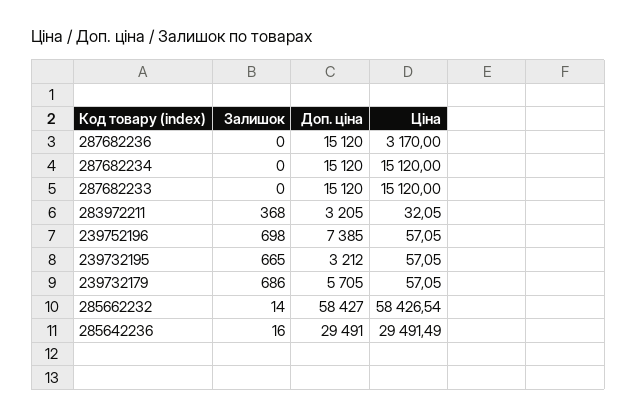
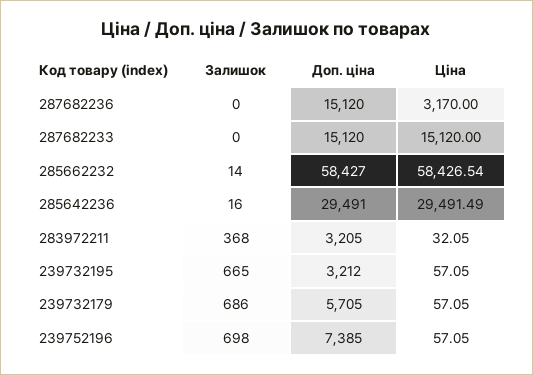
  {
    "Залишок": {
      "287682236": 0,
-     "287682234": 0,
      "287682233": 0,
      "283972211": 368,
      "239752196": 698,
      "239732195": 665,
      "239732179": 686,
      "285662232": 14,
      "285642236": 16
    },
    "Доп. ціна": {
      "287682236": 15120,
-     "287682234": 15120,
      "287682233": 15120,
      "283972211": 3205,
      "239752196": 7385,
      "239732195": 3212,
      "239732179": 5705,
      "285662232": 58427,
      "285642236": 29491
    },
    "Ціна": {
      "287682236": 3170,
-     "287682234": 15120,
      "287682233": 15120,
      "283972211": 32.05,
      "239752196": 57.05,
      "239732195": 57.05,
      "239732179": 57.05,
      "285662232": 58426.54,
      "285642236": 29491.49
    }
  }

